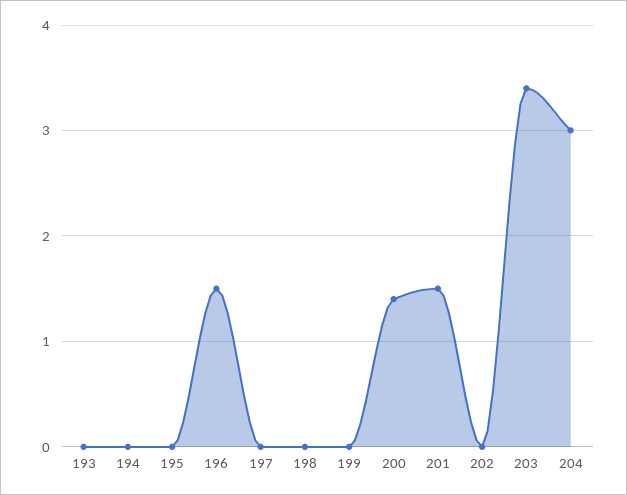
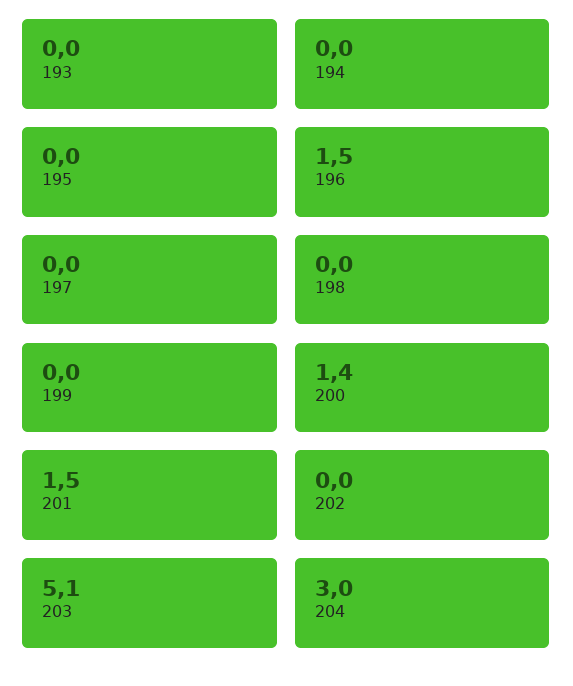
  {
    "193": 0,
    "194": 0,
    "195": 0,
    "196": 1.5,
    "197": 0,
    "198": 0,
    "199": 0,
    "200": 1.4,
    "201": 1.5,
    "202": 0,
-   "203": 3.4,
+   "203": 5.1,
    "204": 3
  }

